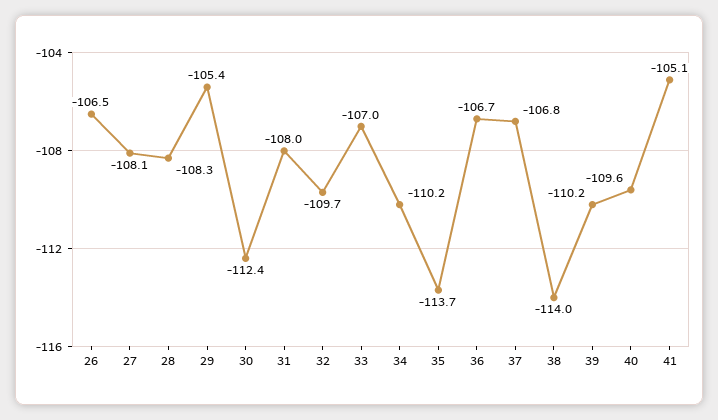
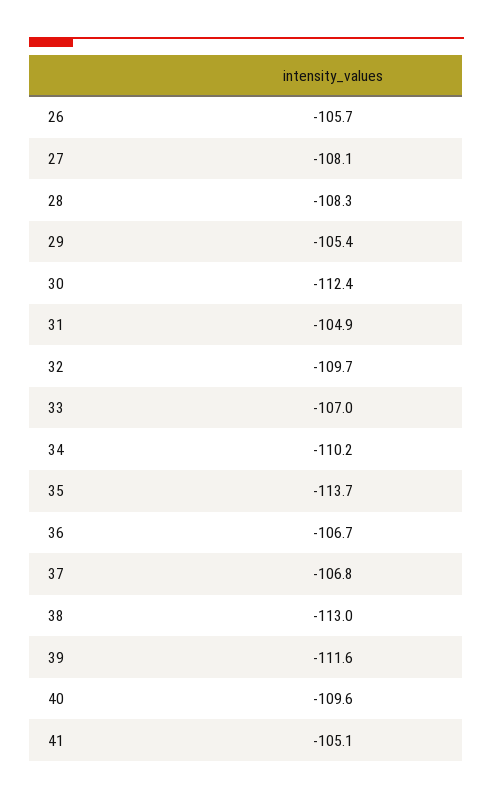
  {
-   "26": -106.5,
+   "26": -105.7,
    "27": -108.1,
    "28": -108.3,
    "29": -105.4,
    "30": -112.4,
-   "31": -108,
+   "31": -104.9,
    "32": -109.7,
    "33": -107,
    "34": -110.2,
    "35": -113.7,
    "36": -106.7,
    "37": -106.8,
-   "38": -114,
+   "38": -113,
-   "39": -110.2,
+   "39": -111.6,
    "40": -109.6,
    "41": -105.1
  }

